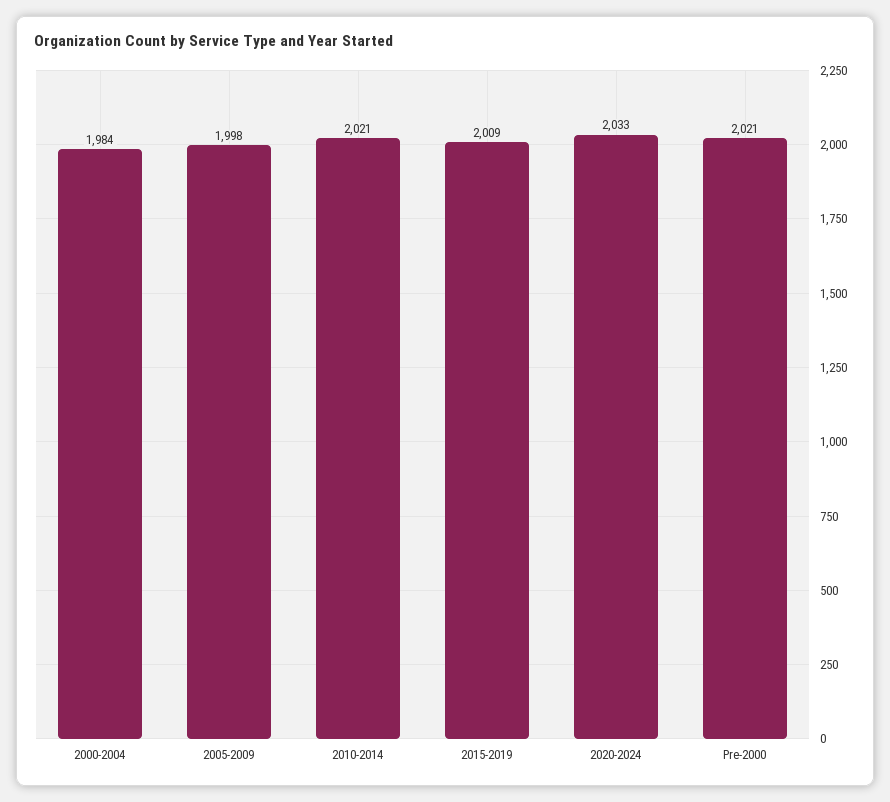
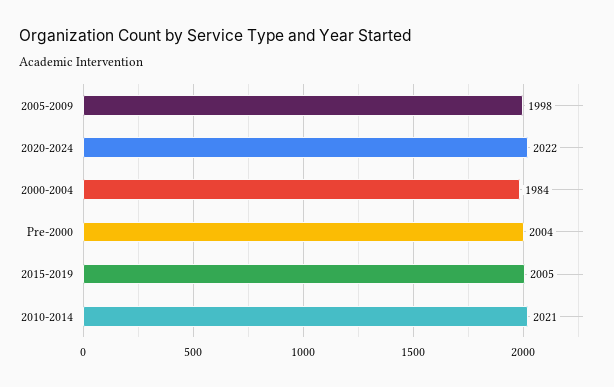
  {
    "2000-2004": 1984,
    "2005-2009": 1998,
    "2010-2014": 2021,
-   "2015-2019": 2009,
+   "2015-2019": 2005,
-   "2020-2024": 2033,
+   "2020-2024": 2022,
-   "Pre-2000": 2021
+   "Pre-2000": 2004
  }

